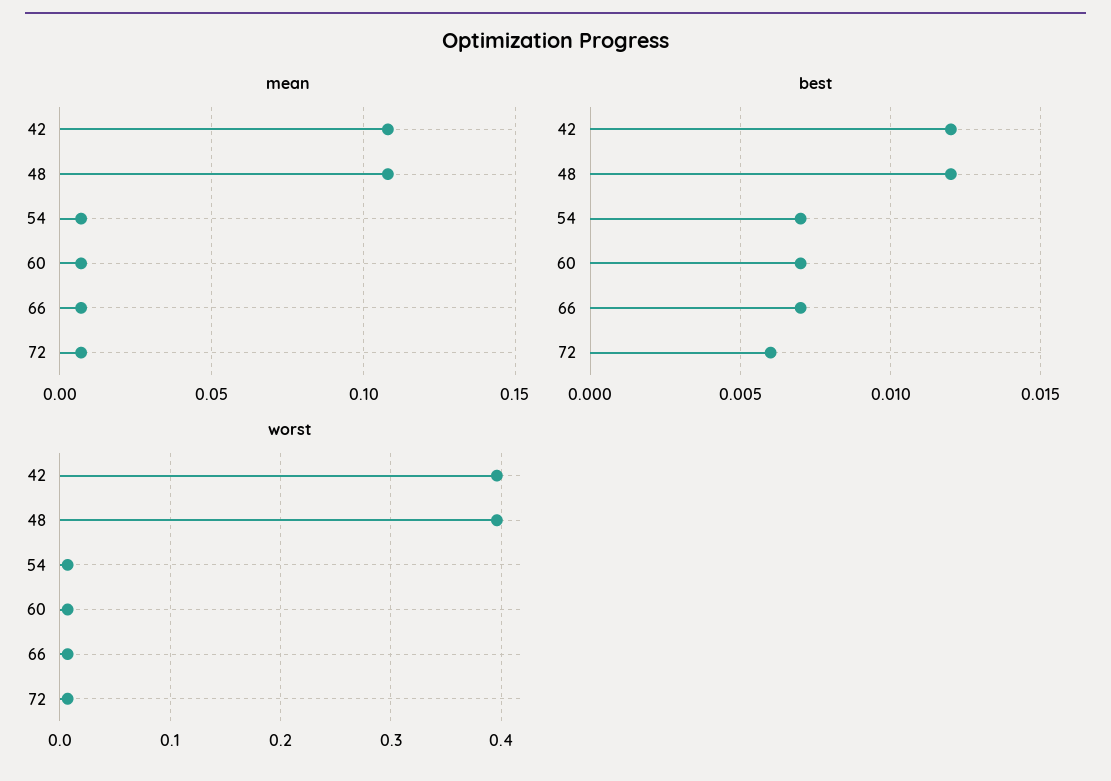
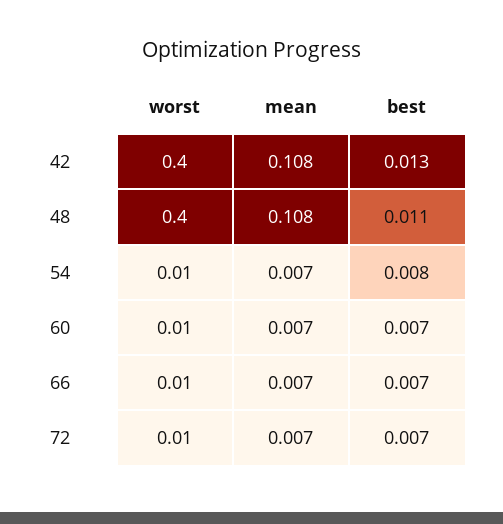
  {
    "mean": {
      "42": 0.108,
      "48": 0.108,
      "54": 0.007,
      "60": 0.007,
      "66": 0.007,
      "72": 0.007
    },
    "best": {
-     "42": 0.012,
+     "42": 0.013,
-     "48": 0.012,
+     "48": 0.011,
-     "54": 0.007,
+     "54": 0.008,
      "60": 0.007,
      "66": 0.007,
-     "72": 0.006
+     "72": 0.007
    },
    "worst": {
      "42": 0.4,
      "48": 0.4,
      "54": 0.01,
      "60": 0.01,
      "66": 0.01,
      "72": 0.01
    }
  }

